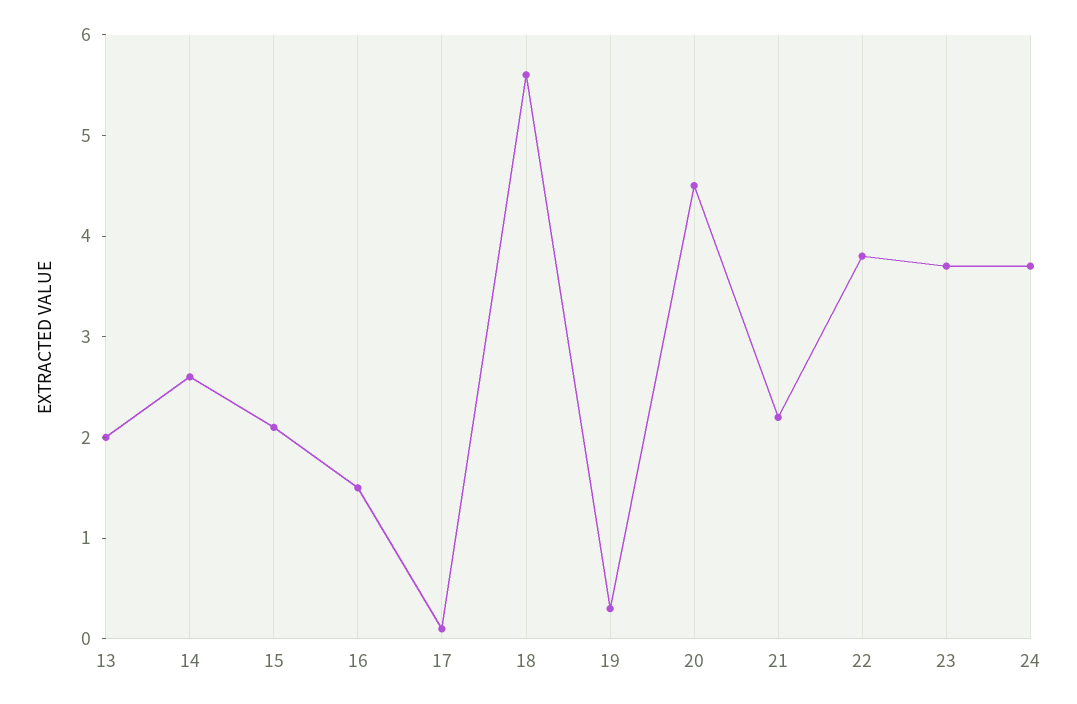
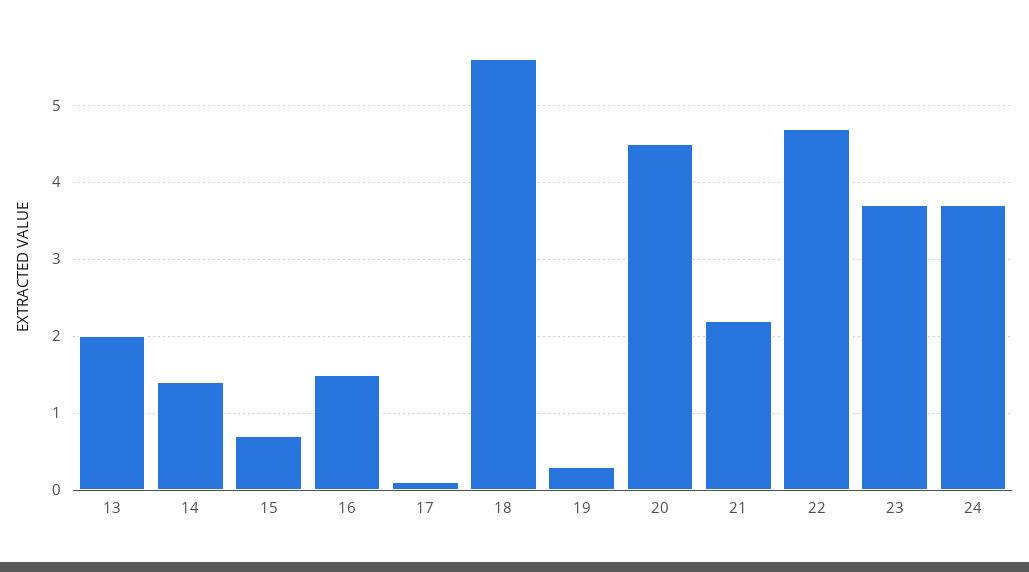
  {
    "13": 2,
-   "14": 2.6,
+   "14": 1.4,
-   "15": 2.1,
+   "15": 0.7,
    "16": 1.5,
    "17": 0.1,
    "18": 5.6,
    "19": 0.3,
    "20": 4.5,
    "21": 2.2,
-   "22": 3.8,
+   "22": 4.7,
    "23": 3.7,
    "24": 3.7
  }

